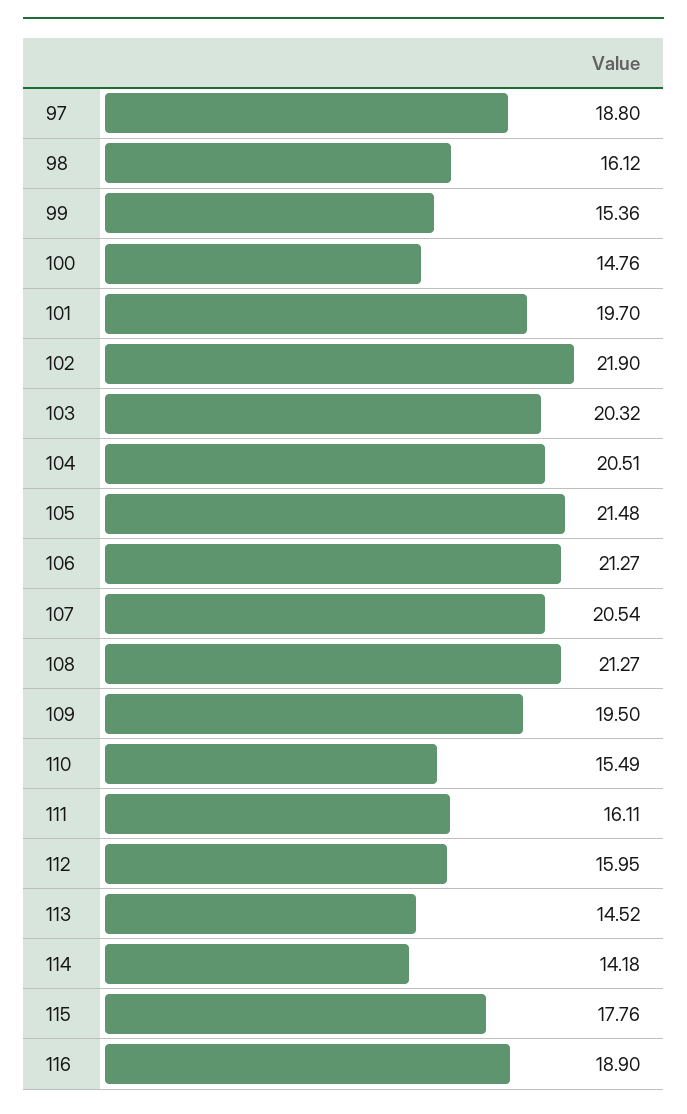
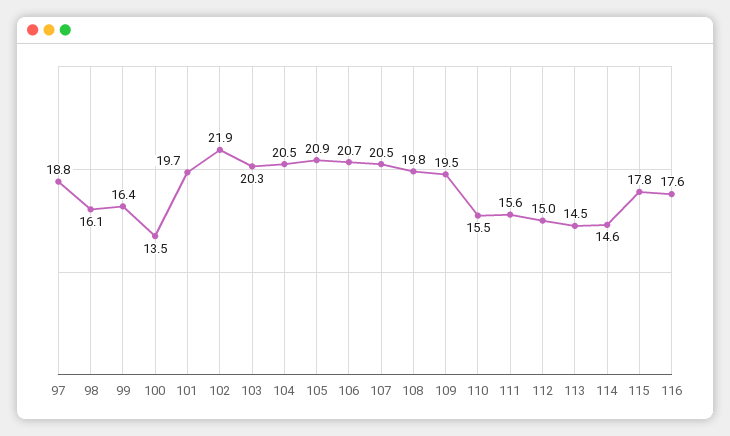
  {
    "97": 18.8,
    "98": 16.12,
-   "99": 15.36,
+   "99": 16.4,
-   "100": 14.76,
+   "100": 13.5,
    "101": 19.7,
    "102": 21.9,
    "103": 20.32,
    "104": 20.51,
-   "105": 21.48,
+   "105": 20.9,
-   "106": 21.27,
+   "106": 20.7,
    "107": 20.54,
-   "108": 21.27,
+   "108": 19.8,
    "109": 19.5,
    "110": 15.49,
-   "111": 16.11,
+   "111": 15.6,
-   "112": 15.95,
+   "112": 15,
    "113": 14.52,
-   "114": 14.18,
+   "114": 14.6,
    "115": 17.76,
-   "116": 18.9
+   "116": 17.6
  }

